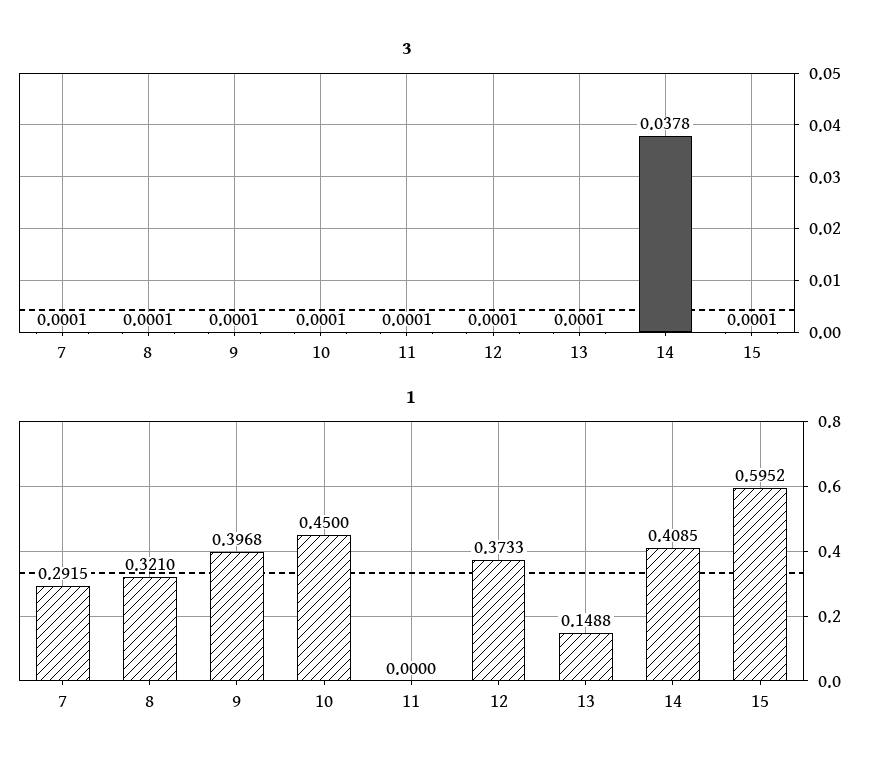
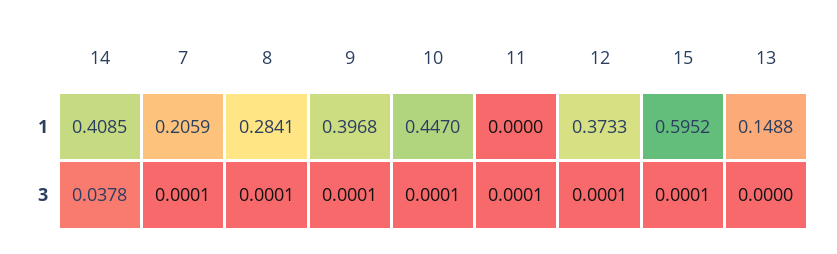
  {
    "3": {
      "7": 0.0001,
      "8": 0.0001,
      "9": 0.0001,
      "10": 0.0001,
      "11": 0.0001,
      "12": 0.0001,
-     "13": 0.0001,
+     "13": 0,
      "14": 0.0378,
      "15": 0.0001
    },
    "1": {
-     "7": 0.2915,
+     "7": 0.2059,
-     "8": 0.321,
+     "8": 0.2841,
      "9": 0.3968,
-     "10": 0.45,
+     "10": 0.447,
      "11": 0,
      "12": 0.3733,
      "13": 0.1488,
      "14": 0.4085,
      "15": 0.5952
    }
  }

